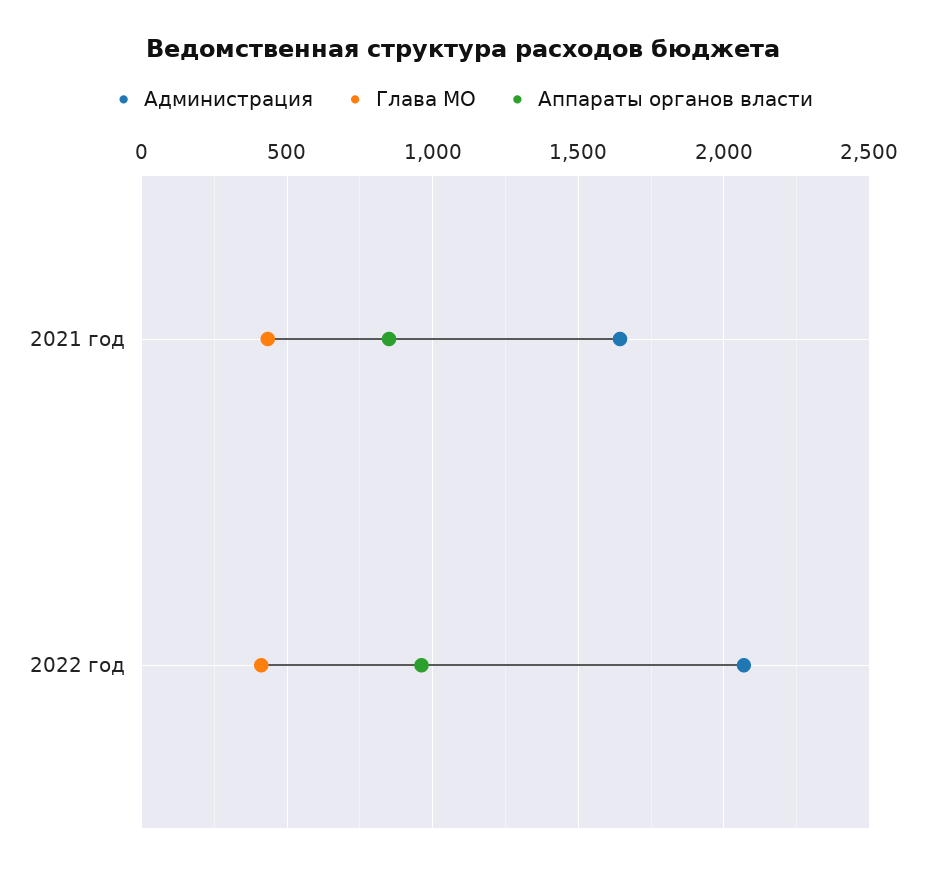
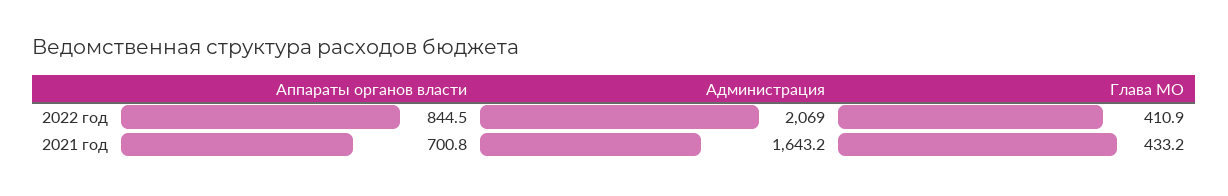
  {
    "Администрация": {
      "2021 год": 1643.2,
      "2022 год": 2069
    },
    "Глава МО": {
      "2021 год": 433.2,
      "2022 год": 410.9
    },
    "Аппараты органов власти": {
-     "2021 год": 850,
+     "2021 год": 700.8,
-     "2022 год": 950
+     "2022 год": 844.5
    }
  }

